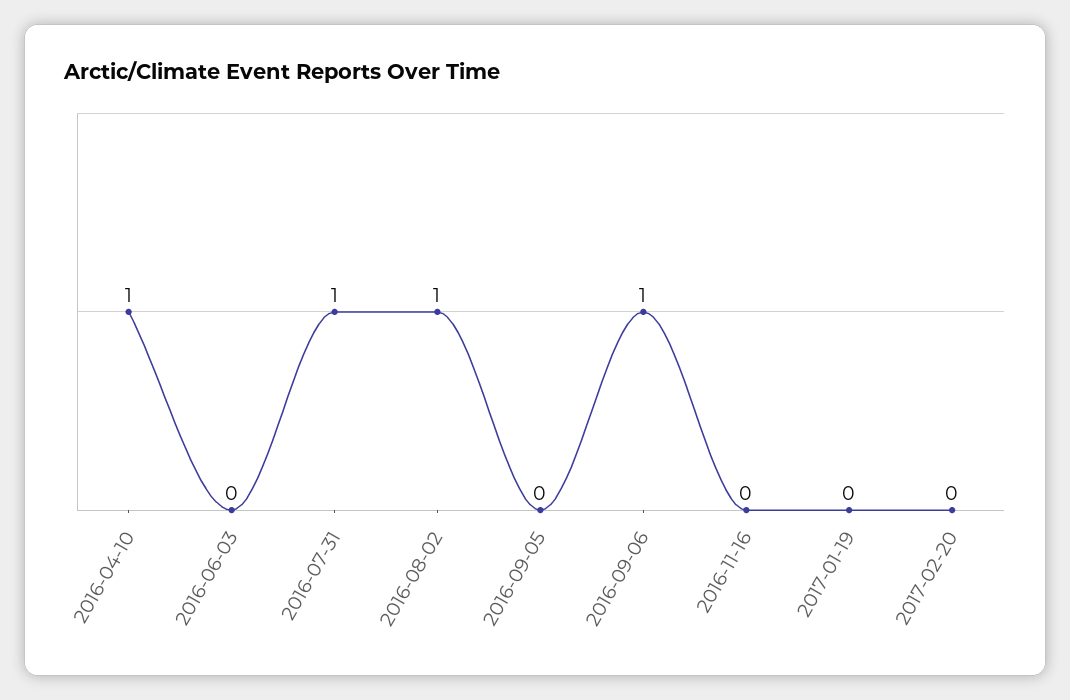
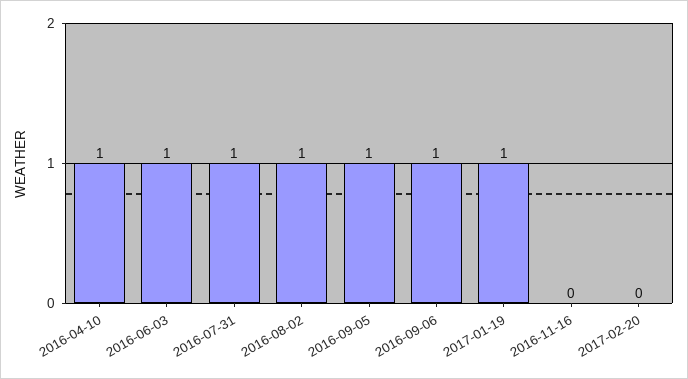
  {
    "2016-04-10": 1,
-   "2016-06-03": 0,
+   "2016-06-03": 1,
    "2016-07-31": 1,
    "2016-08-02": 1,
-   "2016-09-05": 0,
+   "2016-09-05": 1,
    "2016-09-06": 1,
    "2016-11-16": 0,
-   "2017-01-19": 0,
+   "2017-01-19": 1,
    "2017-02-20": 0
  }

